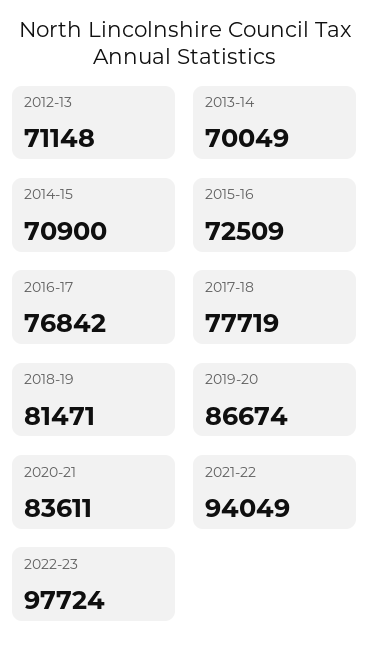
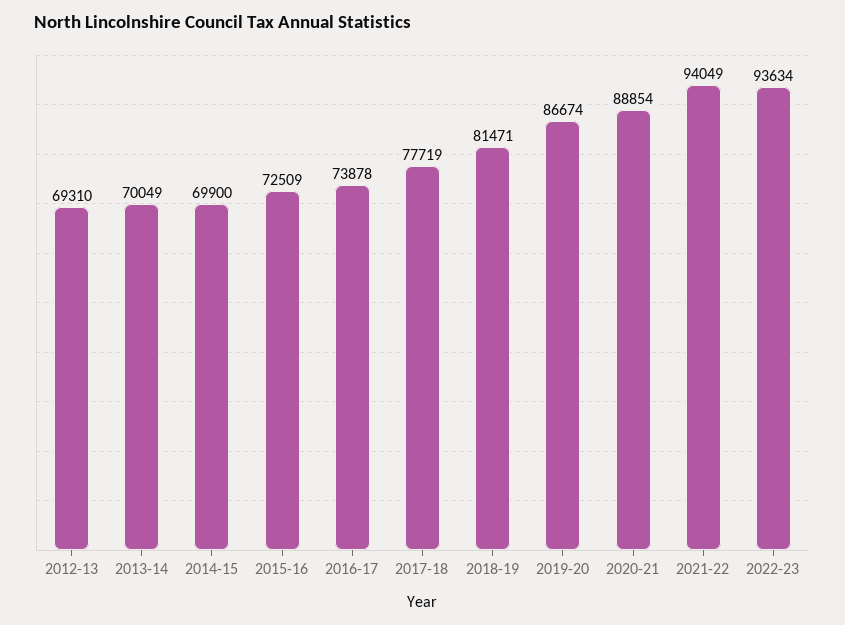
  {
-   "2012-13": 71148,
+   "2012-13": 69310,
    "2013-14": 70049,
-   "2014-15": 70900,
+   "2014-15": 69900,
    "2015-16": 72509,
-   "2016-17": 76842,
+   "2016-17": 73878,
    "2017-18": 77719,
    "2018-19": 81471,
    "2019-20": 86674,
-   "2020-21": 83611,
+   "2020-21": 88854,
    "2021-22": 94049,
-   "2022-23": 97724
+   "2022-23": 93634
  }

